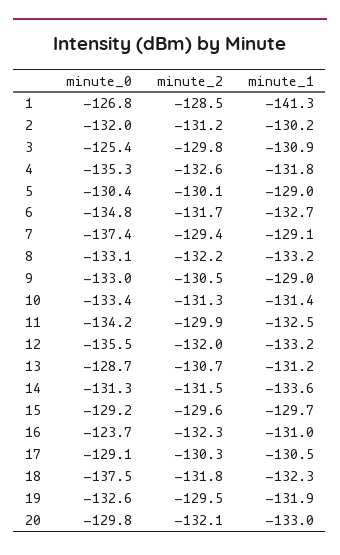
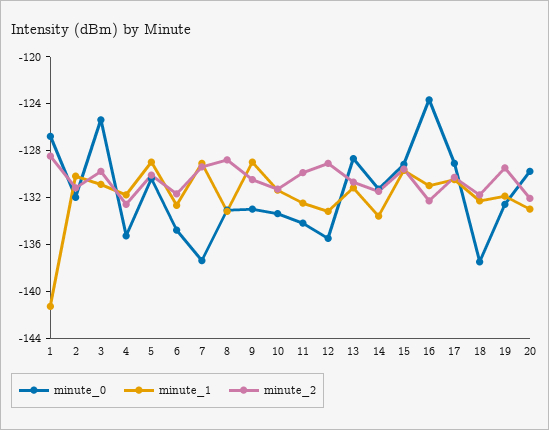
  {
    "minute_0": {
      "1": -126.8,
      "2": -132,
      "3": -125.4,
      "4": -135.3,
      "5": -130.4,
      "6": -134.8,
      "7": -137.4,
      "8": -133.1,
      "9": -133,
      "10": -133.4,
      "11": -134.2,
      "12": -135.5,
      "13": -128.7,
      "14": -131.3,
      "15": -129.2,
      "16": -123.7,
      "17": -129.1,
      "18": -137.5,
      "19": -132.6,
      "20": -129.8
    },
    "minute_2": {
      "1": -128.5,
      "2": -131.2,
      "3": -129.8,
      "4": -132.6,
      "5": -130.1,
      "6": -131.7,
      "7": -129.4,
-     "8": -132.2,
+     "8": -129,
      "9": -130.5,
      "10": -131.3,
      "11": -129.9,
-     "12": -132,
+     "12": -129,
      "13": -130.7,
      "14": -131.5,
      "15": -129.6,
      "16": -132.3,
      "17": -130.3,
      "18": -131.8,
      "19": -129.5,
      "20": -132.1
    },
    "minute_1": {
      "1": -141.3,
      "2": -130.2,
      "3": -130.9,
      "4": -131.8,
      "5": -129,
      "6": -132.7,
      "7": -129.1,
      "8": -133.2,
      "9": -129,
      "10": -131.4,
      "11": -132.5,
      "12": -133.2,
      "13": -131.2,
      "14": -133.6,
      "15": -129.7,
      "16": -131,
      "17": -130.5,
      "18": -132.3,
      "19": -131.9,
      "20": -133
    }
  }

